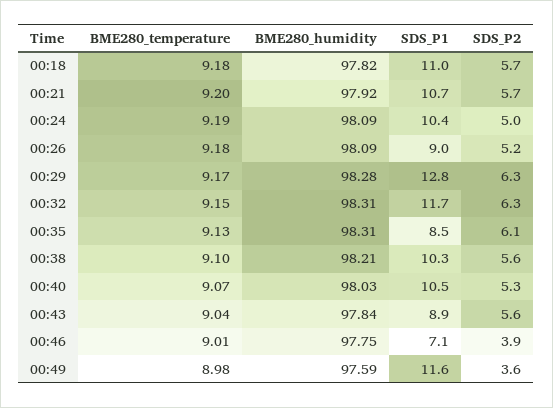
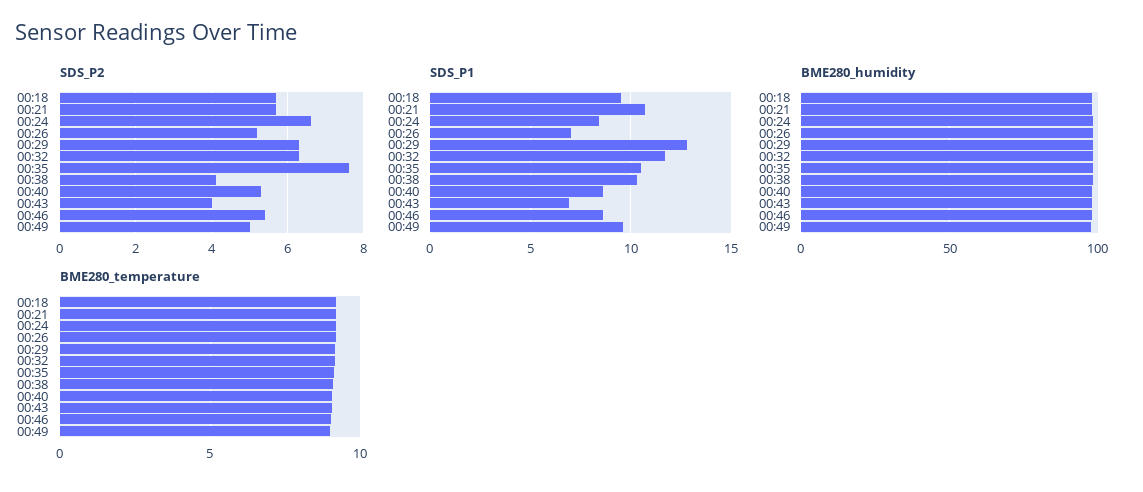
  {
    "BME280_temperature": {
      "00:18": 9.18,
      "00:21": 9.2,
      "00:24": 9.19,
      "00:26": 9.18,
      "00:29": 9.17,
      "00:32": 9.15,
      "00:35": 9.13,
      "00:38": 9.1,
      "00:40": 9.07,
      "00:43": 9.04,
      "00:46": 9.01,
      "00:49": 8.98
    },
    "BME280_humidity": {
      "00:18": 97.82,
      "00:21": 97.92,
      "00:24": 98.09,
      "00:26": 98.09,
      "00:29": 98.28,
      "00:32": 98.31,
      "00:35": 98.31,
      "00:38": 98.21,
      "00:40": 98.03,
      "00:43": 97.84,
      "00:46": 97.75,
      "00:49": 97.59
    },
    "SDS_P1": {
-     "00:18": 11,
+     "00:18": 9.5,
      "00:21": 10.7,
-     "00:24": 10.4,
+     "00:24": 8.5,
-     "00:26": 9,
+     "00:26": 7,
      "00:29": 12.8,
      "00:32": 11.7,
-     "00:35": 8.5,
+     "00:35": 10.5,
      "00:38": 10.3,
-     "00:40": 10.5,
+     "00:40": 8.5,
-     "00:43": 8.9,
+     "00:43": 7,
-     "00:46": 7.1,
+     "00:46": 8.5,
-     "00:49": 11.6
+     "00:49": 9.5
    },
    "SDS_P2": {
      "00:18": 5.7,
      "00:21": 5.7,
-     "00:24": 5,
+     "00:24": 6.5,
      "00:26": 5.2,
      "00:29": 6.3,
      "00:32": 6.3,
-     "00:35": 6.1,
+     "00:35": 7.5,
-     "00:38": 5.6,
+     "00:38": 4,
      "00:40": 5.3,
-     "00:43": 5.6,
+     "00:43": 4,
-     "00:46": 3.9,
+     "00:46": 5.5,
-     "00:49": 3.6
+     "00:49": 5
    }
  }

